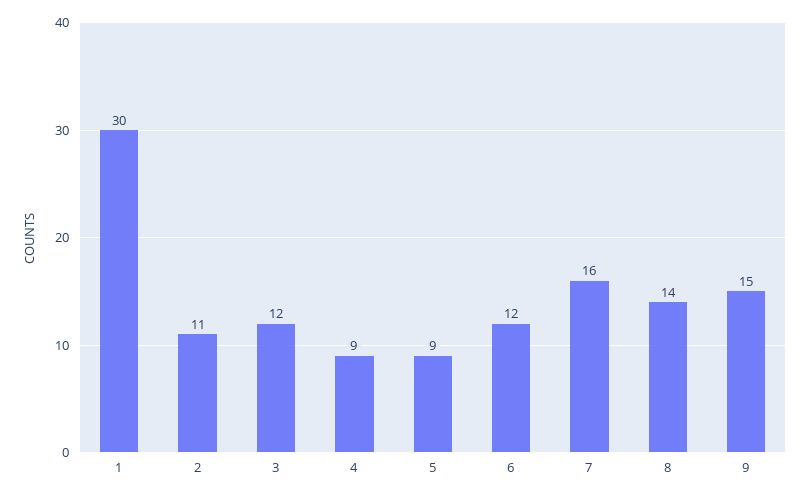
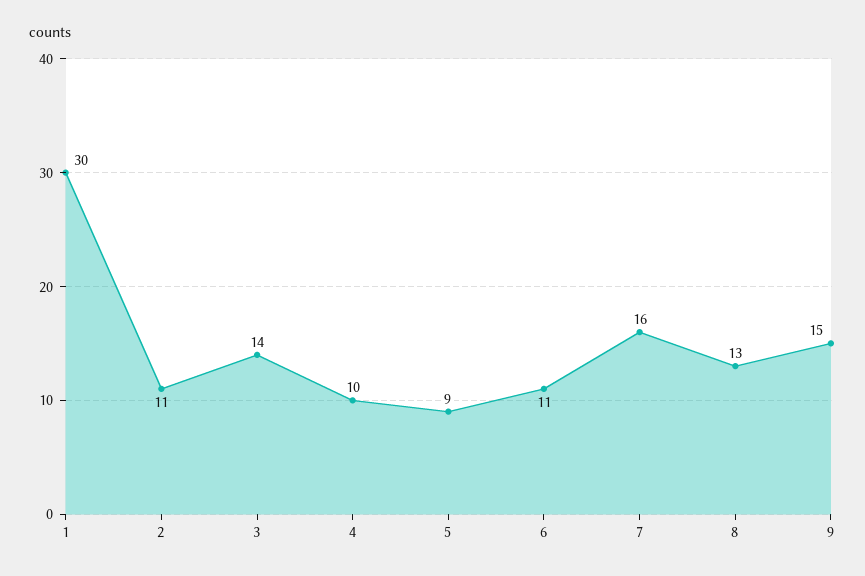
  {
    "1": 30,
    "2": 11,
-   "3": 12,
+   "3": 14,
-   "4": 9,
+   "4": 10,
    "5": 9,
-   "6": 12,
+   "6": 11,
    "7": 16,
-   "8": 14,
+   "8": 13,
    "9": 15
  }

